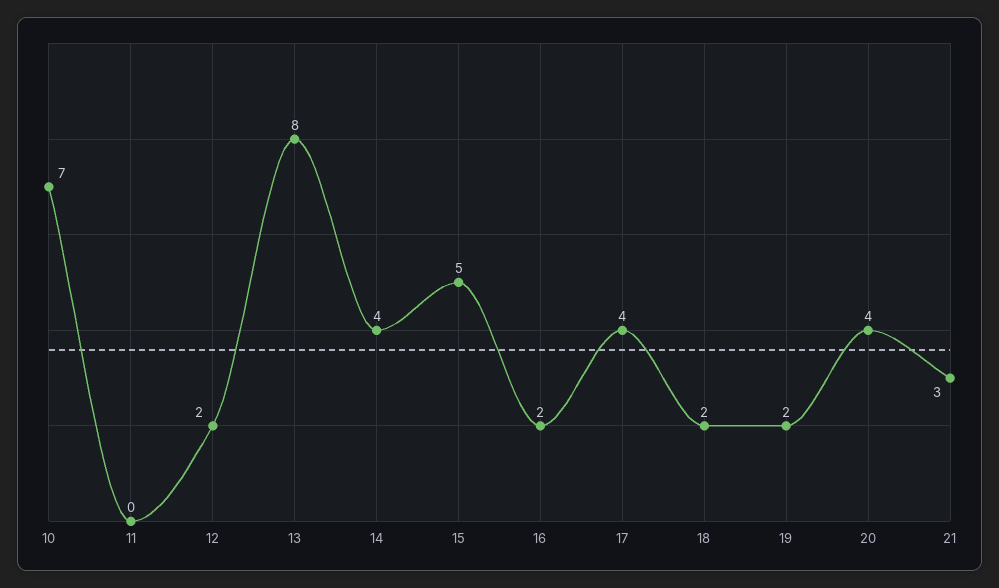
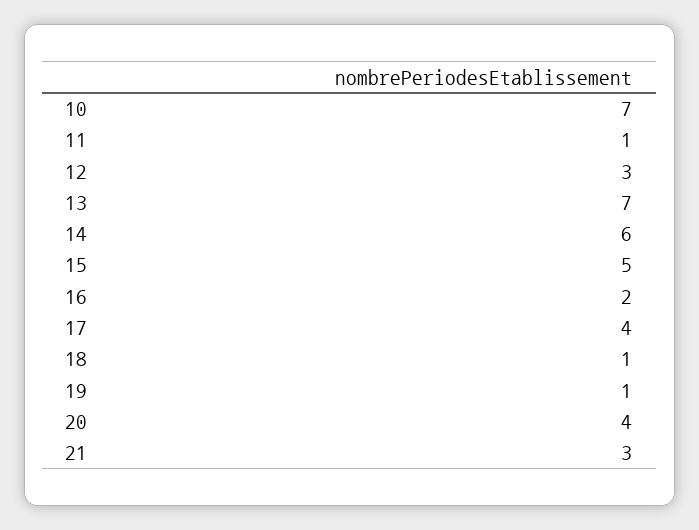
  {
    "10": 7,
-   "11": 0,
+   "11": 1,
-   "12": 2,
+   "12": 3,
-   "13": 8,
+   "13": 7,
-   "14": 4,
+   "14": 6,
    "15": 5,
    "16": 2,
    "17": 4,
-   "18": 2,
+   "18": 1,
-   "19": 2,
+   "19": 1,
    "20": 4,
    "21": 3
  }

